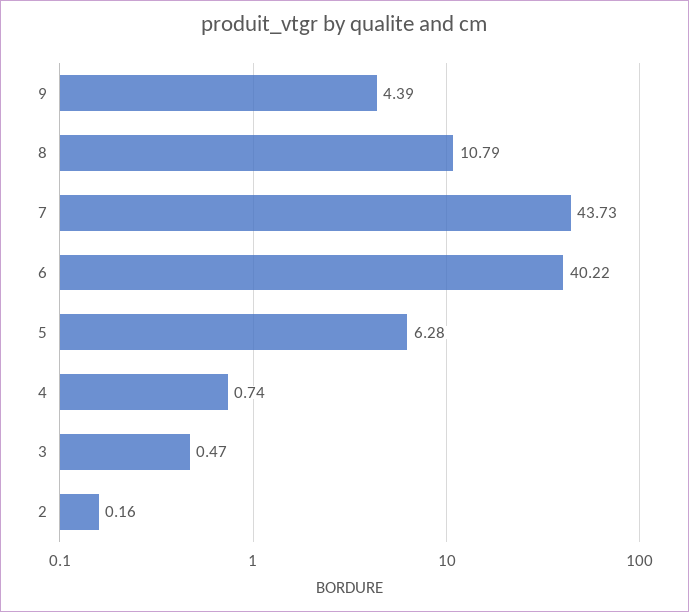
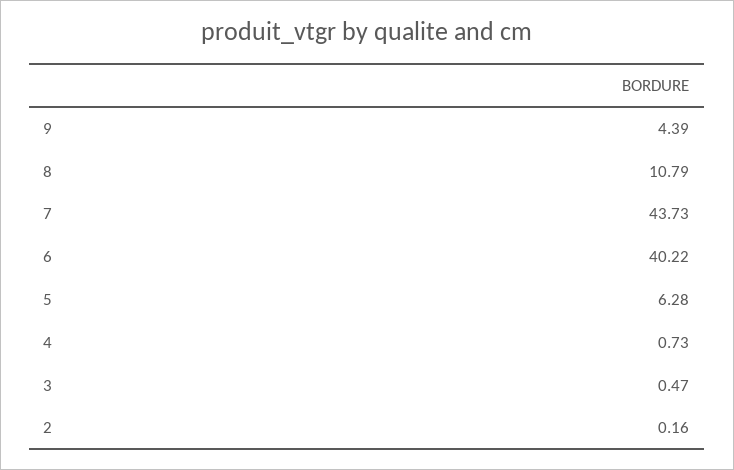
  {
    "9": 4.39,
    "8": 10.79,
    "7": 43.73,
    "6": 40.22,
    "5": 6.28,
-   "4": 0.74,
+   "4": 0.73,
    "3": 0.47,
    "2": 0.16
  }

